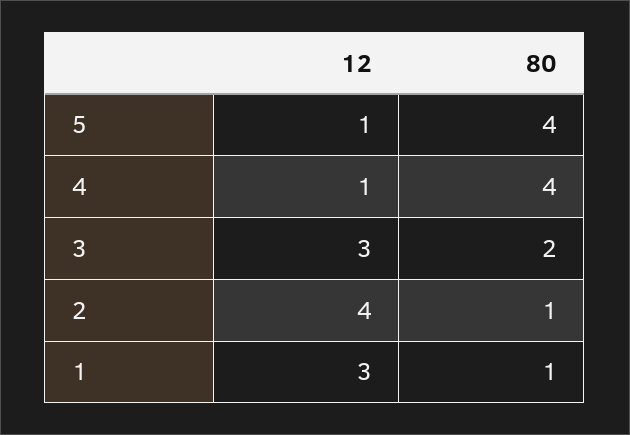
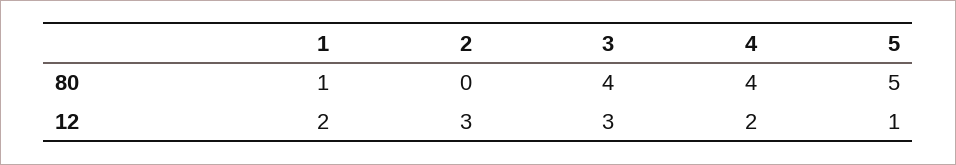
  {
    "12": {
      "5": 1,
-     "4": 1,
+     "4": 2,
      "3": 3,
-     "2": 4,
+     "2": 3,
-     "1": 3
+     "1": 2
    },
    "80": {
-     "5": 4,
+     "5": 5,
      "4": 4,
-     "3": 2,
+     "3": 4,
-     "2": 1,
+     "2": 0,
      "1": 1
    }
  }

